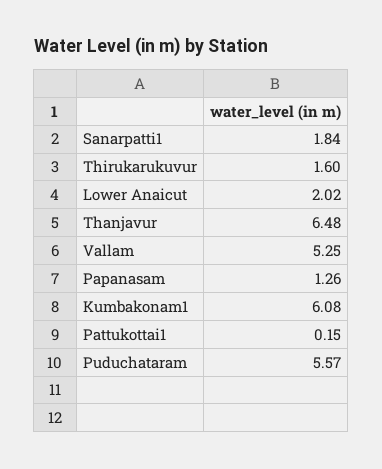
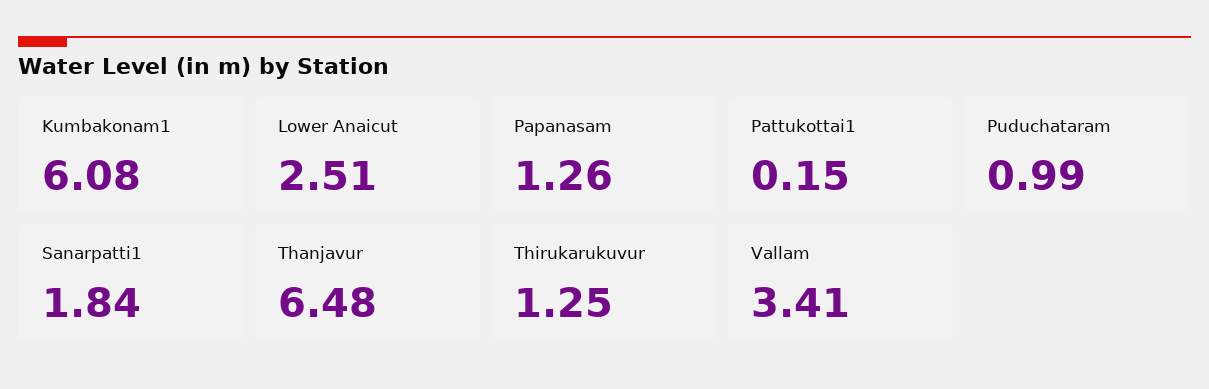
  {
    "Sanarpatti1": 1.84,
-   "Thirukarukuvur": 1.6,
+   "Thirukarukuvur": 1.25,
-   "Lower Anaicut": 2.02,
+   "Lower Anaicut": 2.51,
    "Thanjavur": 6.48,
-   "Vallam": 5.25,
+   "Vallam": 3.41,
    "Papanasam": 1.26,
    "Kumbakonam1": 6.08,
    "Pattukottai1": 0.15,
-   "Puduchataram": 5.57
+   "Puduchataram": 0.99
  }

